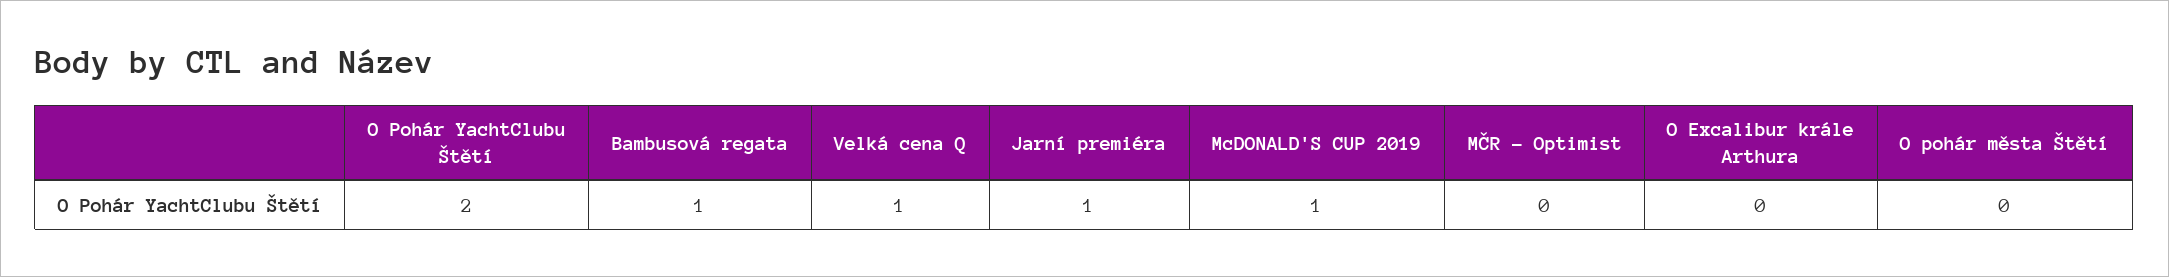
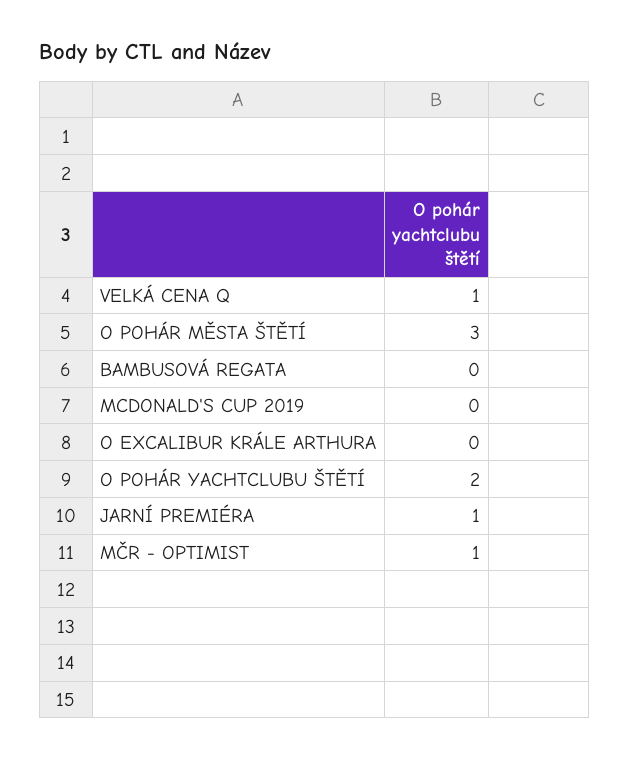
  {
    "O Pohár YachtClubu Štětí": 2,
-   "Bambusová regata": 1,
+   "Bambusová regata": 0,
    "Velká cena Q": 1,
    "Jarní premiéra": 1,
-   "McDONALD'S CUP 2019": 1,
+   "McDONALD'S CUP 2019": 0,
-   "MČR - Optimist": 0,
+   "MČR - Optimist": 1,
    "O Excalibur krále Arthura": 0,
-   "O pohár města Štětí": 0
+   "O pohár města Štětí": 3
  }

